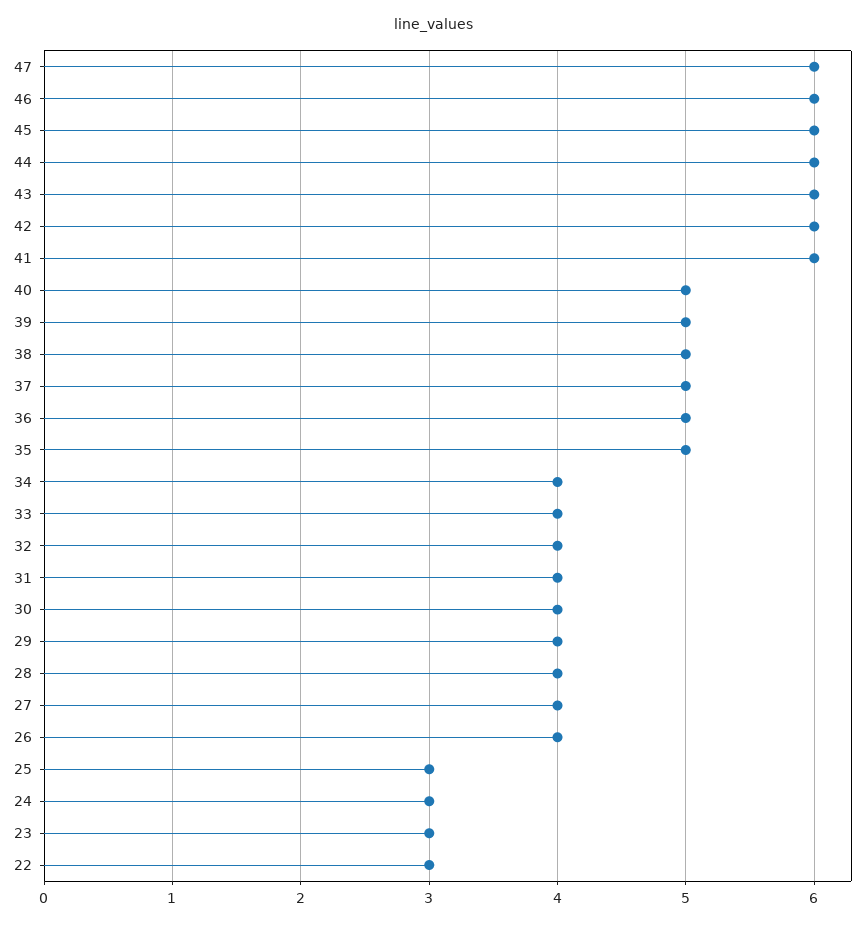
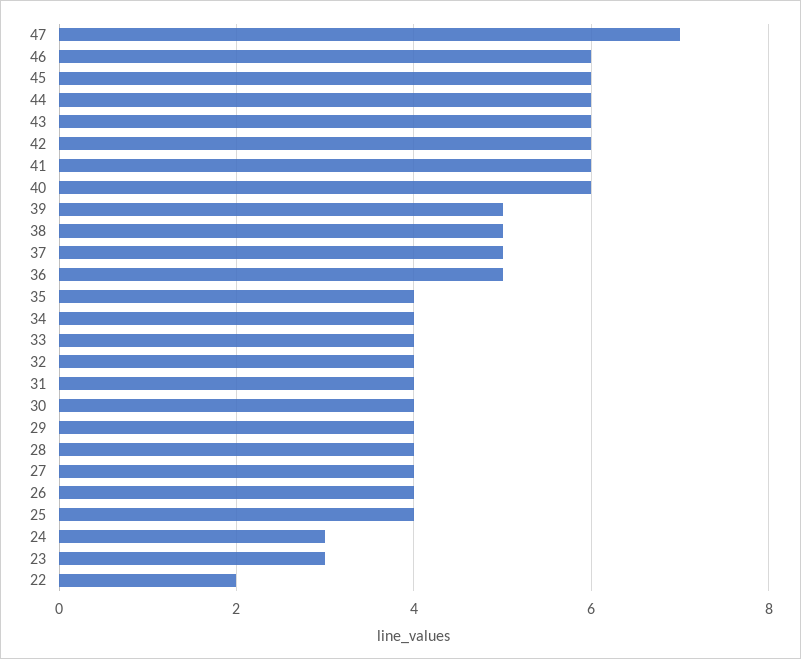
  {
-   "47": 6,
+   "47": 7,
    "46": 6,
    "45": 6,
    "44": 6,
    "43": 6,
    "42": 6,
    "41": 6,
-   "40": 5,
+   "40": 6,
    "39": 5,
    "38": 5,
    "37": 5,
    "36": 5,
-   "35": 5,
+   "35": 4,
    "34": 4,
    "33": 4,
    "32": 4,
    "31": 4,
    "30": 4,
    "29": 4,
    "28": 4,
    "27": 4,
    "26": 4,
-   "25": 3,
+   "25": 4,
    "24": 3,
    "23": 3,
-   "22": 3
+   "22": 2
  }

